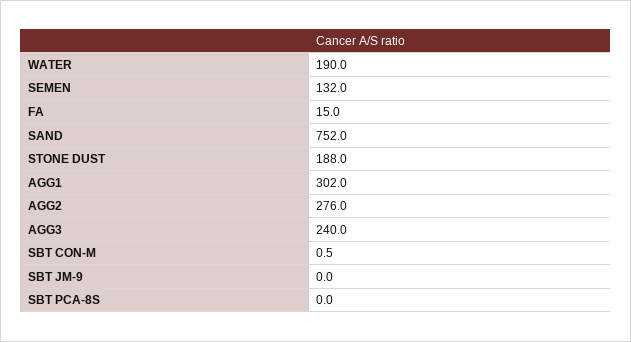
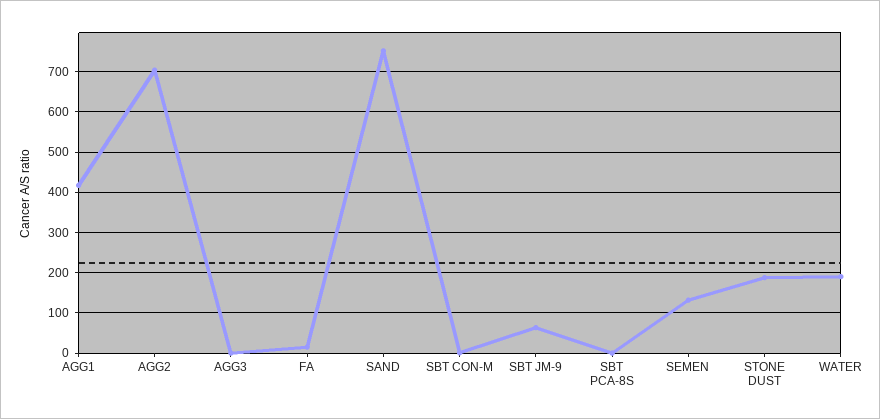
  {
    "WATER": 190,
    "SEMEN": 132,
    "FA": 15,
    "SAND": 752,
    "STONE DUST": 188,
-   "AGG1": 302,
+   "AGG1": 420,
-   "AGG2": 276,
+   "AGG2": 700,
-   "AGG3": 240,
+   "AGG3": 0,
    "SBT CON-M": 0.5,
-   "SBT JM-9": 0,
+   "SBT JM-9": 60,
    "SBT PCA-8S": 0
  }

